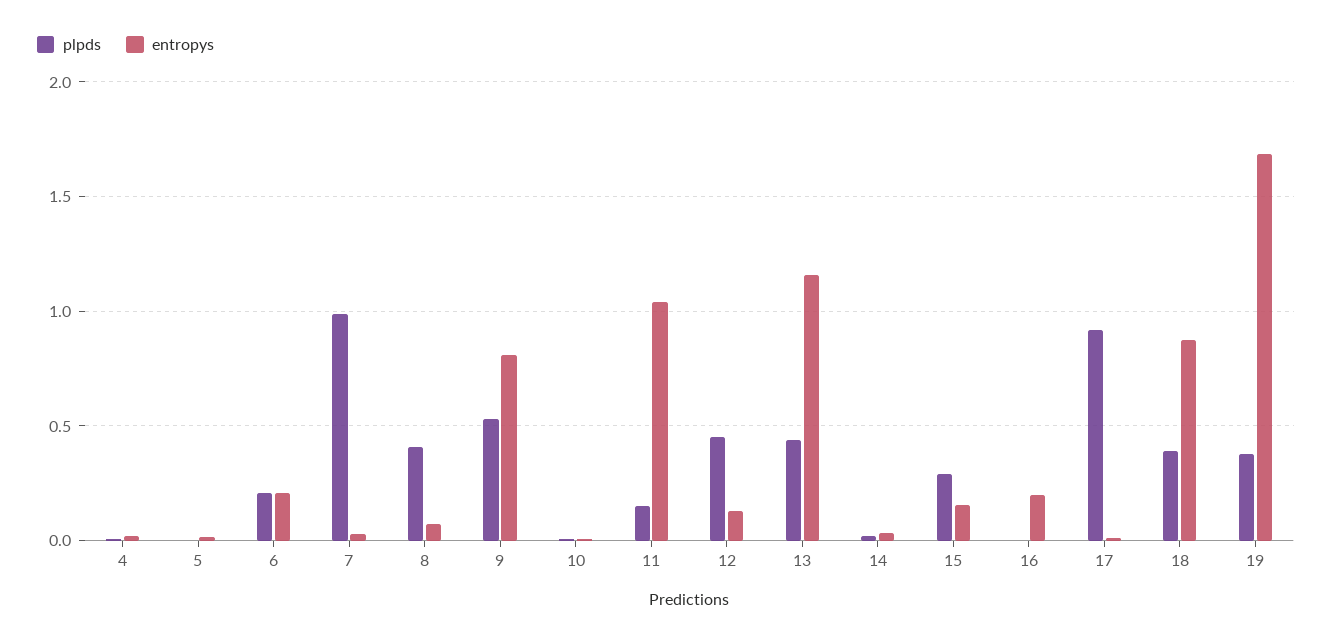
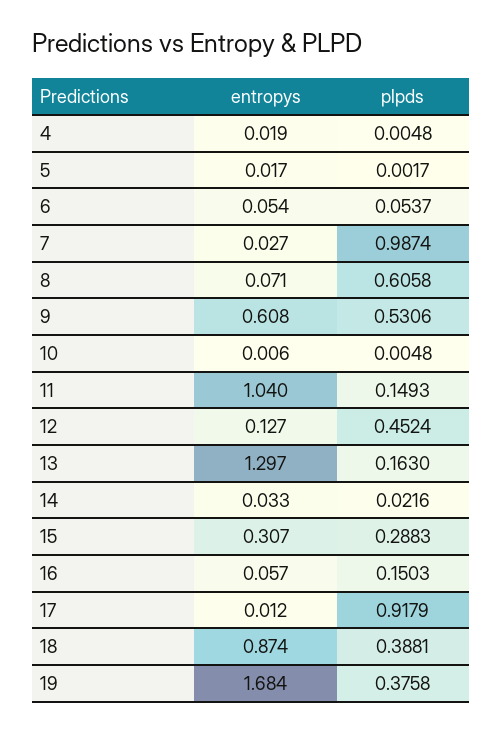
  {
    "plpds": {
      "4": 0.0048,
      "5": 0.0017,
-     "6": 0.2,
+     "6": 0.0537,
      "7": 0.9874,
-     "8": 0.4,
+     "8": 0.6058,
      "9": 0.5306,
      "10": 0.0048,
      "11": 0.1493,
      "12": 0.4524,
-     "13": 0.45,
+     "13": 0.163,
      "14": 0.0216,
      "15": 0.2883,
-     "16": 0,
+     "16": 0.1503,
      "17": 0.9179,
      "18": 0.3881,
      "19": 0.3758
    },
    "entropys": {
      "4": 0.019,
      "5": 0.017,
-     "6": 0.2,
+     "6": 0.054,
      "7": 0.027,
      "8": 0.071,
-     "9": 0.8,
+     "9": 0.608,
      "10": 0.006,
      "11": 1.04,
      "12": 0.127,
-     "13": 1.15,
+     "13": 1.297,
      "14": 0.033,
-     "15": 0.15,
+     "15": 0.307,
-     "16": 0.2,
+     "16": 0.057,
      "17": 0.012,
      "18": 0.874,
      "19": 1.684
    }
  }

